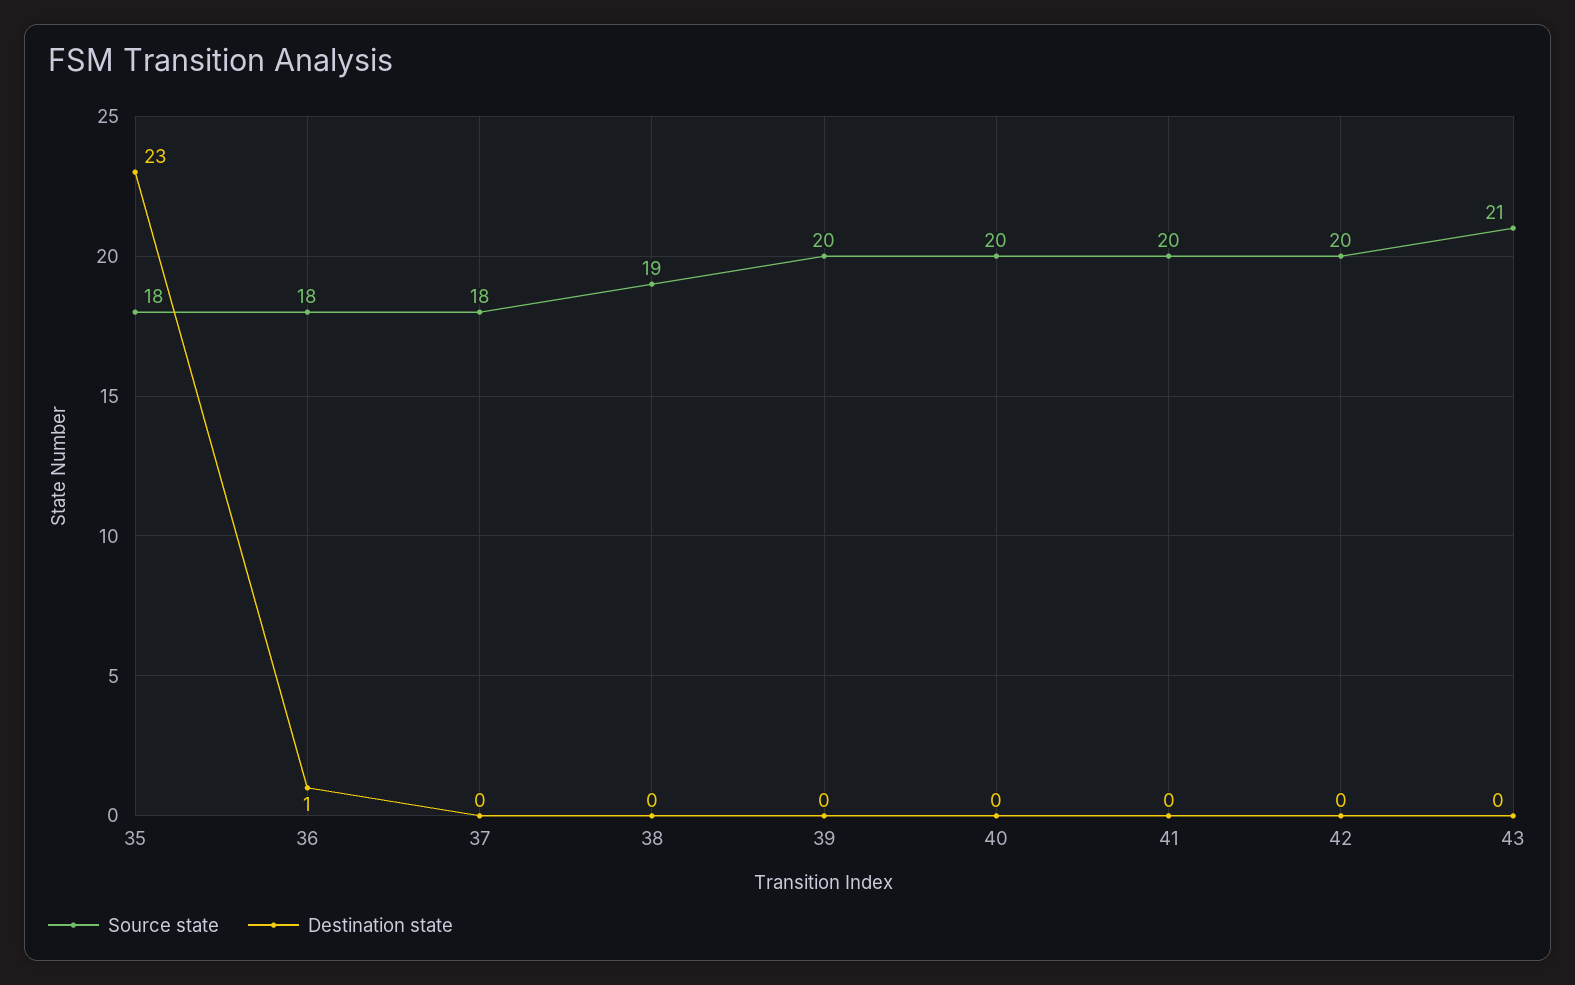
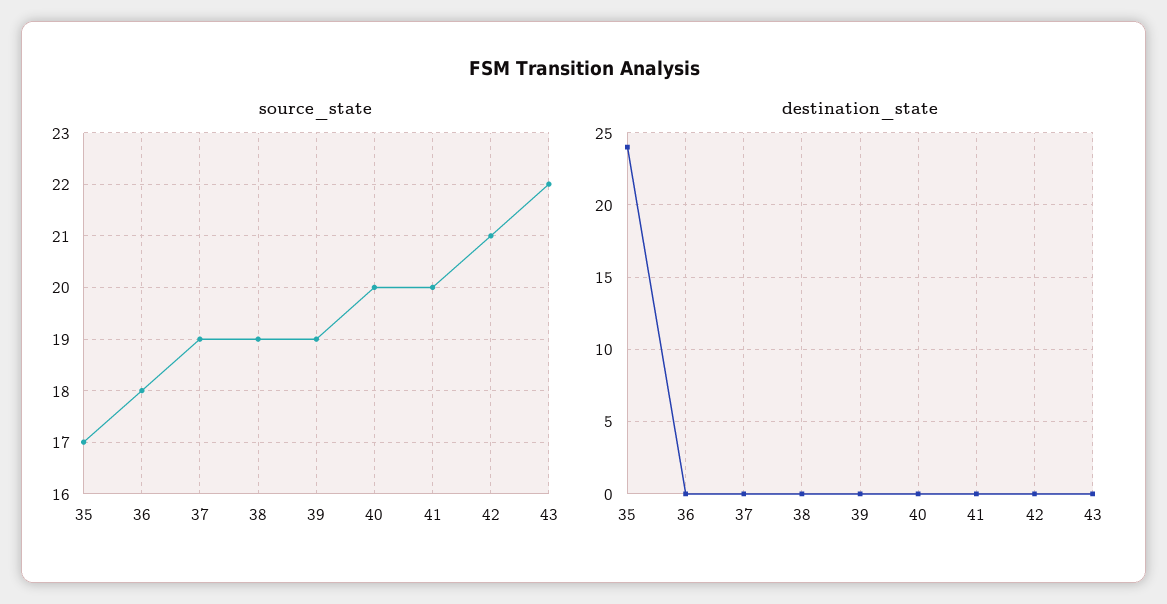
  {
    "Source state": {
-     "35": 18,
+     "35": 17,
      "36": 18,
-     "37": 18,
+     "37": 19,
      "38": 19,
-     "39": 20,
+     "39": 19,
      "40": 20,
      "41": 20,
-     "42": 20,
+     "42": 21,
-     "43": 21
+     "43": 22
    },
    "Destination state": {
-     "35": 23,
+     "35": 24,
-     "36": 1,
+     "36": 0,
      "37": 0,
      "38": 0,
      "39": 0,
      "40": 0,
      "41": 0,
      "42": 0,
      "43": 0
    }
  }

